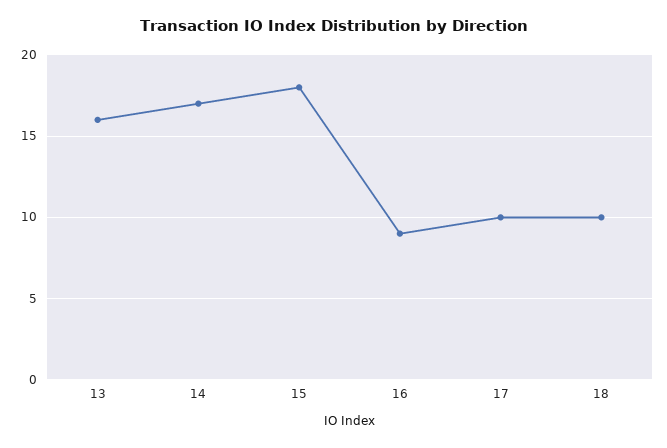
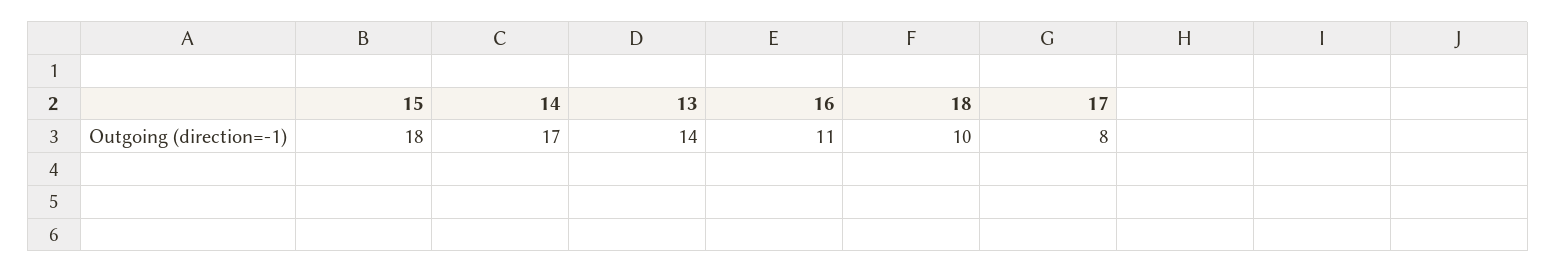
  {
-   "13": 16,
+   "13": 14,
    "14": 17,
    "15": 18,
-   "16": 9,
+   "16": 11,
-   "17": 10,
+   "17": 8,
    "18": 10
  }

